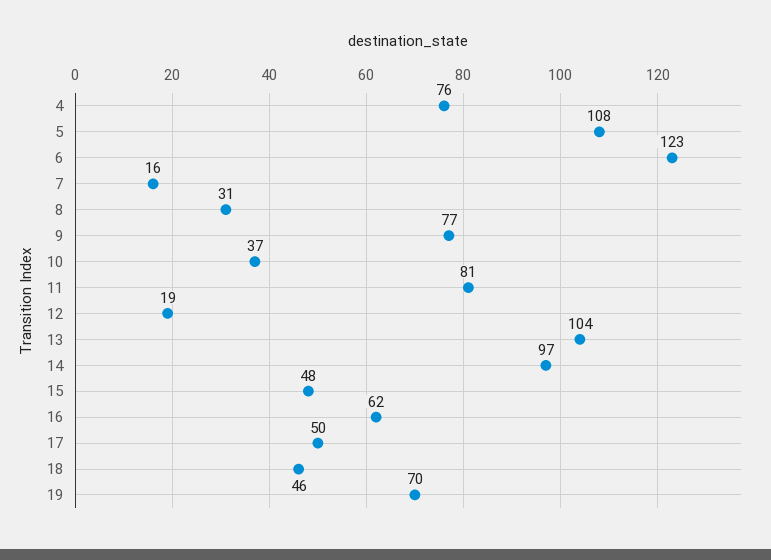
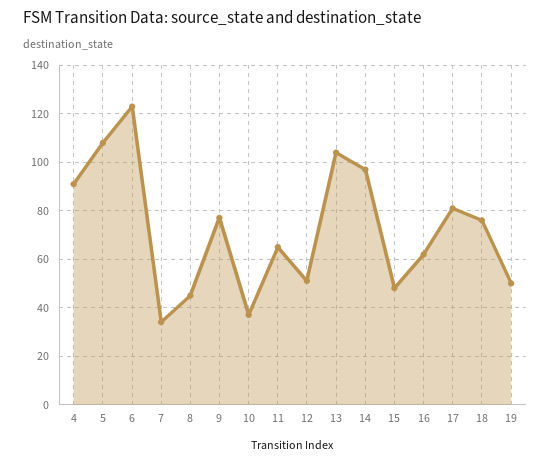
  {
-   "4": 76,
+   "4": 90,
    "5": 108,
    "6": 123,
-   "7": 16,
+   "7": 35,
-   "8": 31,
+   "8": 45,
    "9": 77,
    "10": 37,
-   "11": 81,
+   "11": 65,
-   "12": 19,
+   "12": 50,
    "13": 104,
    "14": 97,
    "15": 48,
    "16": 62,
-   "17": 50,
+   "17": 80,
-   "18": 46,
+   "18": 75,
-   "19": 70
+   "19": 50
  }

